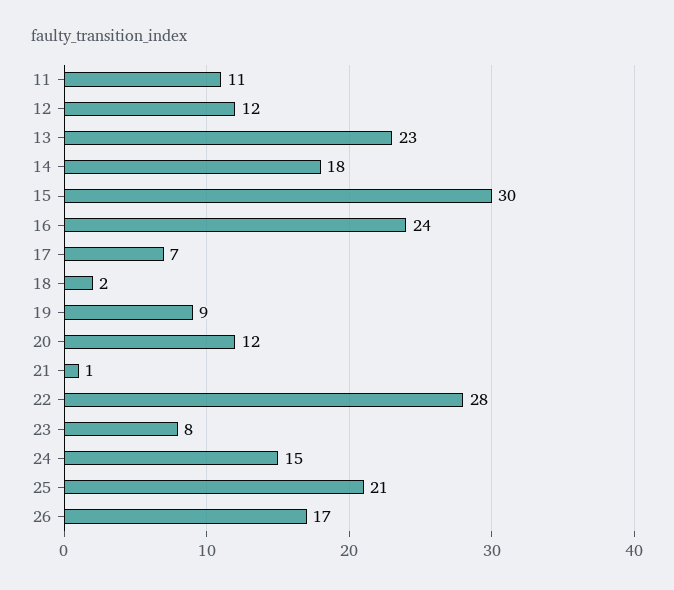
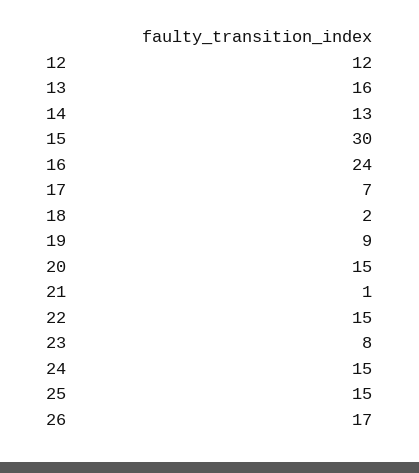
  {
-   "11": 11,
    "12": 12,
-   "13": 23,
+   "13": 16,
-   "14": 18,
+   "14": 13,
    "15": 30,
    "16": 24,
    "17": 7,
    "18": 2,
    "19": 9,
-   "20": 12,
+   "20": 15,
    "21": 1,
-   "22": 28,
+   "22": 15,
    "23": 8,
    "24": 15,
-   "25": 21,
+   "25": 15,
    "26": 17
  }

